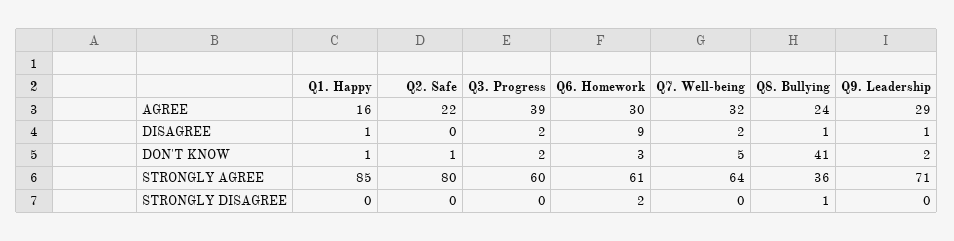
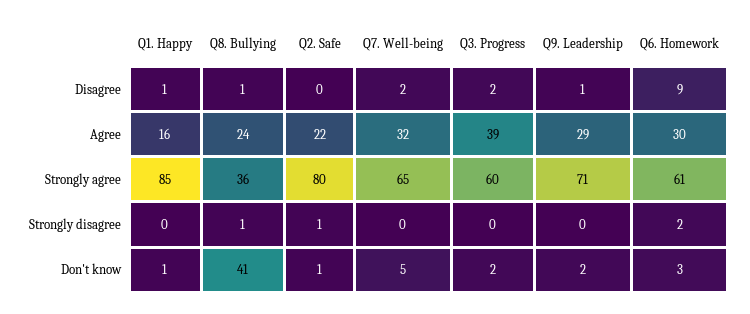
  {
    "Q1. Happy": {
      "AGREE": 16,
      "DISAGREE": 1,
      "DON'T KNOW": 1,
      "STRONGLY AGREE": 85,
      "STRONGLY DISAGREE": 0
    },
    "Q2. Safe": {
      "AGREE": 22,
      "DISAGREE": 0,
      "DON'T KNOW": 1,
      "STRONGLY AGREE": 80,
-     "STRONGLY DISAGREE": 0
+     "STRONGLY DISAGREE": 1
    },
    "Q3. Progress": {
      "AGREE": 39,
      "DISAGREE": 2,
      "DON'T KNOW": 2,
      "STRONGLY AGREE": 60,
      "STRONGLY DISAGREE": 0
    },
    "Q6. Homework": {
      "AGREE": 30,
      "DISAGREE": 9,
      "DON'T KNOW": 3,
      "STRONGLY AGREE": 61,
      "STRONGLY DISAGREE": 2
    },
    "Q7. Well-being": {
      "AGREE": 32,
      "DISAGREE": 2,
      "DON'T KNOW": 5,
-     "STRONGLY AGREE": 64,
+     "STRONGLY AGREE": 65,
      "STRONGLY DISAGREE": 0
    },
    "Q8. Bullying": {
      "AGREE": 24,
      "DISAGREE": 1,
      "DON'T KNOW": 41,
      "STRONGLY AGREE": 36,
      "STRONGLY DISAGREE": 1
    },
    "Q9. Leadership": {
      "AGREE": 29,
      "DISAGREE": 1,
      "DON'T KNOW": 2,
      "STRONGLY AGREE": 71,
      "STRONGLY DISAGREE": 0
    }
  }

